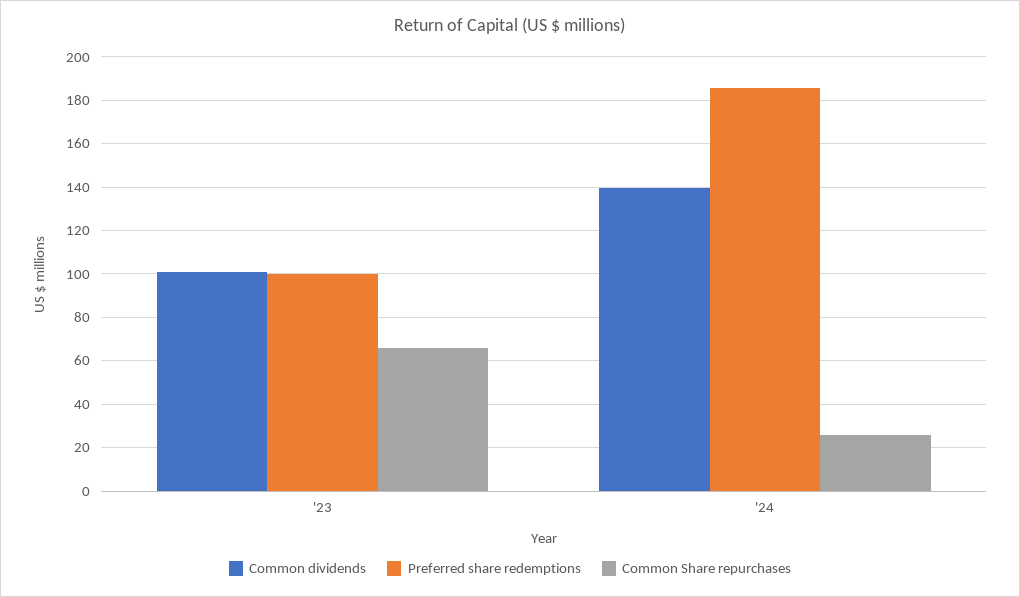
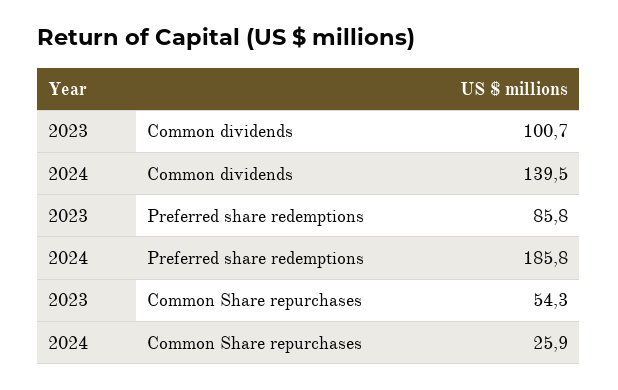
  {
    "Common dividends": {
      "'23": 100.7,
      "'24": 139.5
    },
    "Preferred share redemptions": {
-     "'23": 100,
+     "'23": 85.8,
      "'24": 185.8
    },
    "Common Share repurchases": {
-     "'23": 65,
+     "'23": 54.3,
      "'24": 25.9
    }
  }

